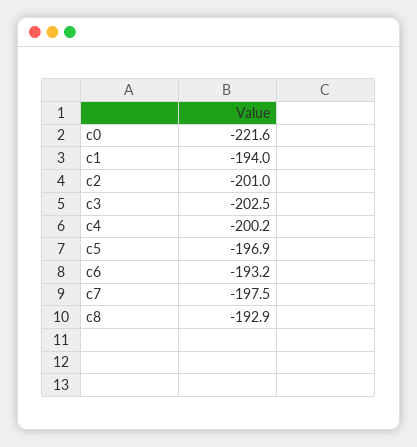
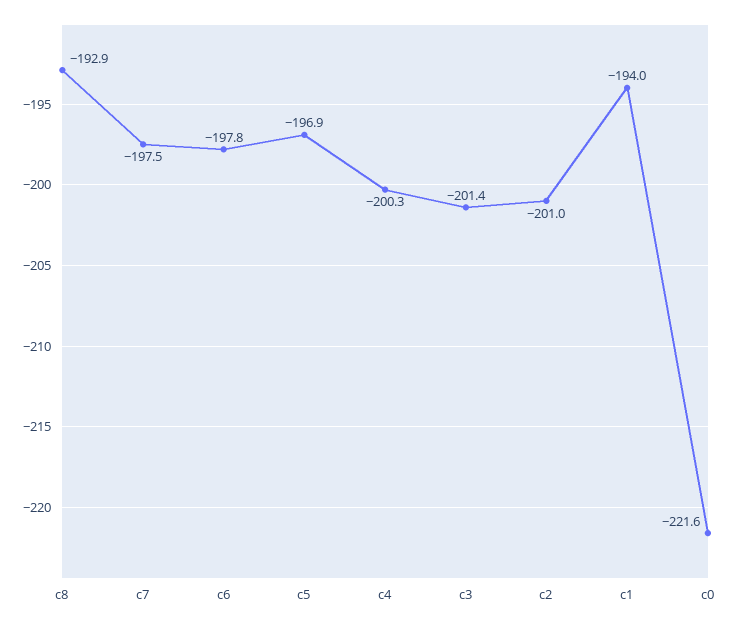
  {
    "c0": -221.6,
    "c1": -194,
    "c2": -201,
-   "c3": -202.5,
+   "c3": -201.4,
-   "c4": -200.2,
+   "c4": -200.3,
    "c5": -196.9,
-   "c6": -193.2,
+   "c6": -197.8,
    "c7": -197.5,
    "c8": -192.9
  }

